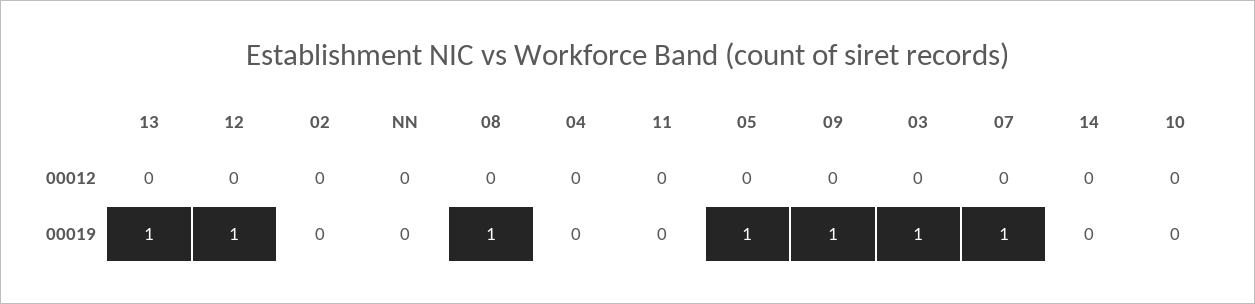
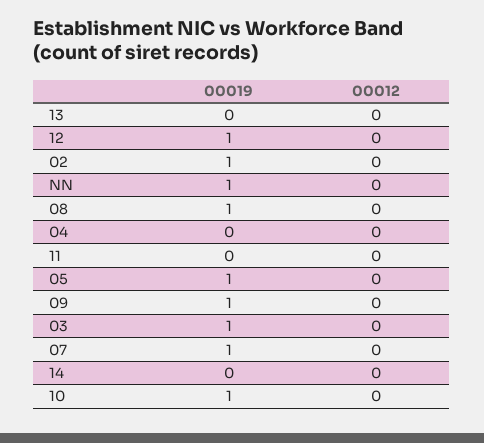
  {
    "13": {
      "00012": 0,
-     "00019": 1
+     "00019": 0
    },
    "12": {
      "00012": 0,
      "00019": 1
    },
    "02": {
      "00012": 0,
-     "00019": 0
+     "00019": 1
    },
    "NN": {
      "00012": 0,
-     "00019": 0
+     "00019": 1
    },
    "08": {
      "00012": 0,
      "00019": 1
    },
    "04": {
      "00012": 0,
      "00019": 0
    },
    "11": {
      "00012": 0,
      "00019": 0
    },
    "05": {
      "00012": 0,
      "00019": 1
    },
    "09": {
      "00012": 0,
      "00019": 1
    },
    "03": {
      "00012": 0,
      "00019": 1
    },
    "07": {
      "00012": 0,
      "00019": 1
    },
    "14": {
      "00012": 0,
      "00019": 0
    },
    "10": {
      "00012": 0,
-     "00019": 0
+     "00019": 1
    }
  }

